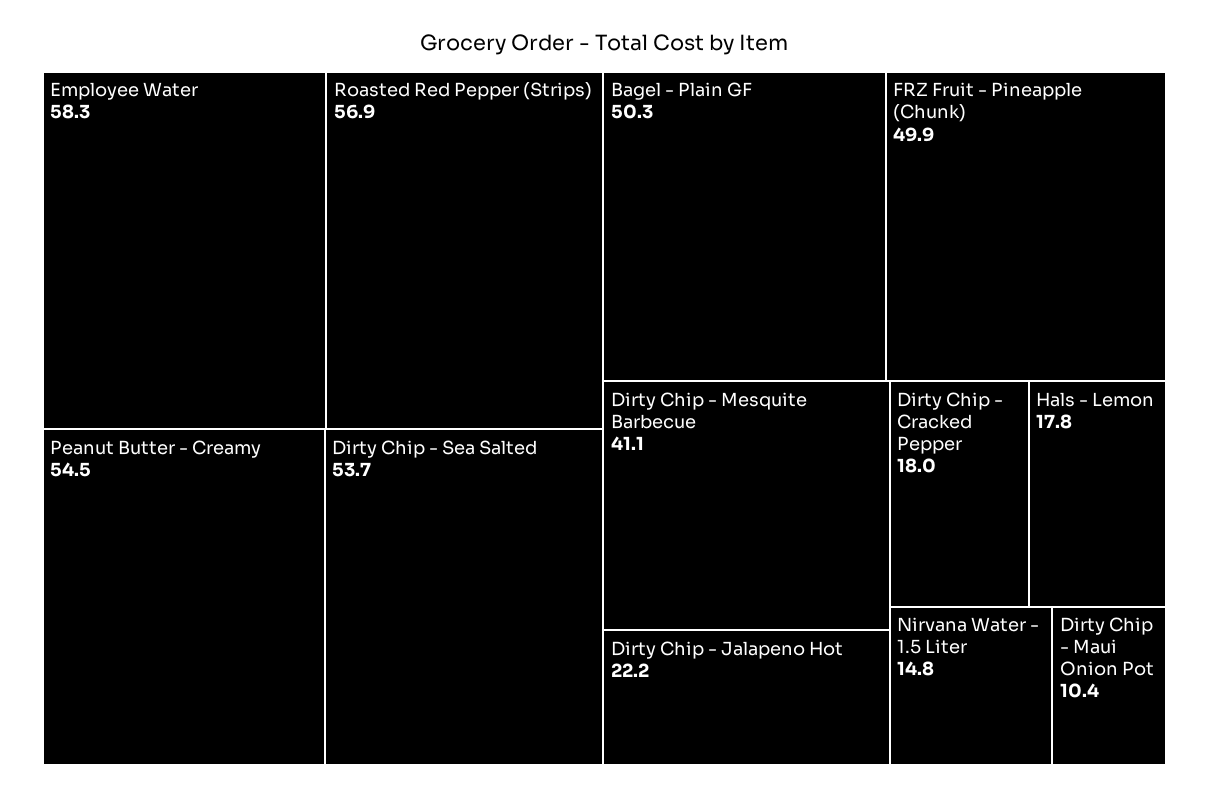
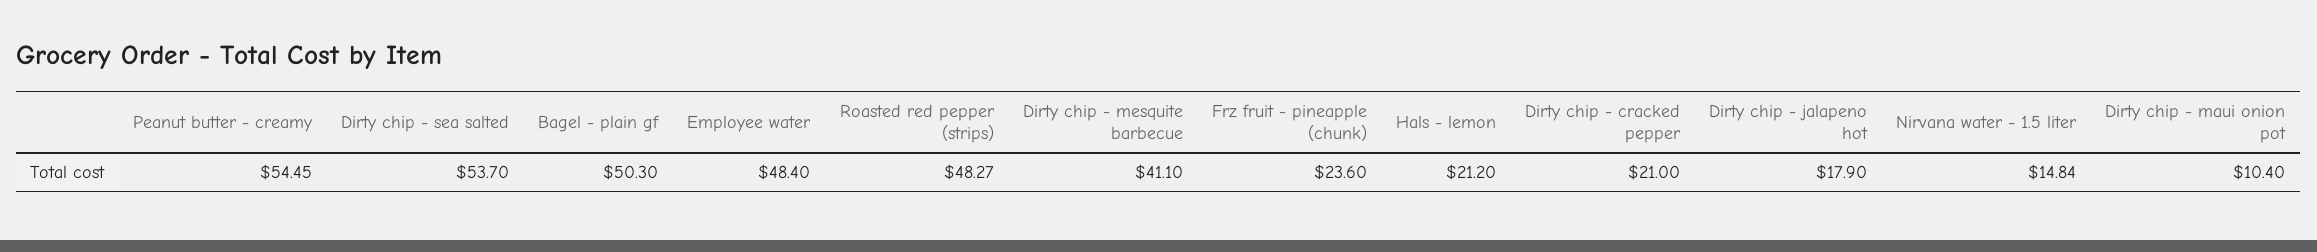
  {
-   "Employee Water": 58.3,
+   "Employee Water": 48.4,
-   "Roasted Red Pepper (Strips)": 56.9,
+   "Roasted Red Pepper (Strips)": 48.27,
    "Peanut Butter - Creamy": 54.45,
    "Dirty Chip - Sea Salted": 53.7,
    "Bagel - Plain GF": 50.3,
-   "FRZ Fruit - Pineapple (Chunk)": 49.9,
+   "FRZ Fruit - Pineapple (Chunk)": 23.6,
    "Dirty Chip - Mesquite Barbecue": 41.1,
-   "Dirty Chip - Jalapeno Hot": 22.2,
+   "Dirty Chip - Jalapeno Hot": 17.9,
-   "Dirty Chip - Cracked Pepper": 18,
+   "Dirty Chip - Cracked Pepper": 21,
-   "Hals - Lemon": 17.8,
+   "Hals - Lemon": 21.2,
    "Nirvana Water - 1.5 Liter": 14.84,
    "Dirty Chip - Maui Onion Pot": 10.4
  }

